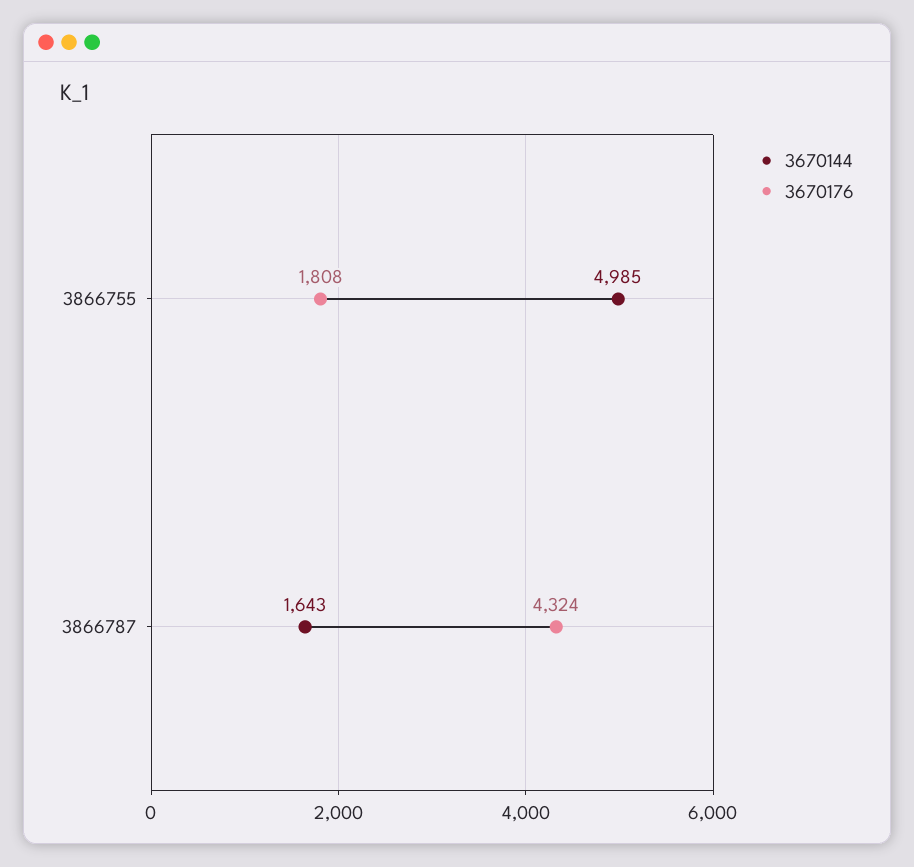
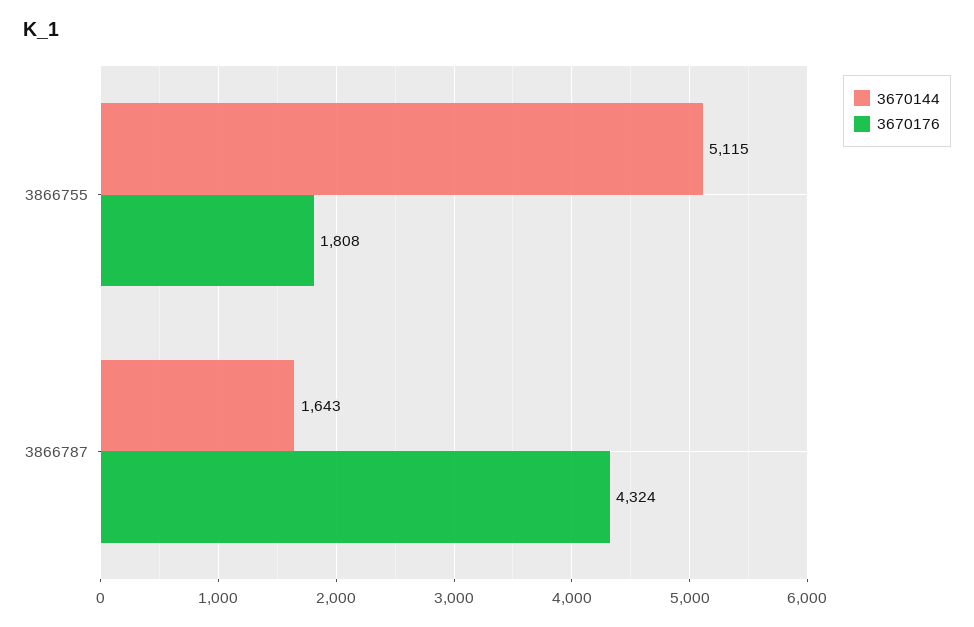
  {
    "3670144": {
-     "3866755": 4985,
+     "3866755": 5115,
      "3866787": 1643
    },
    "3670176": {
      "3866755": 1808,
      "3866787": 4324
    }
  }

